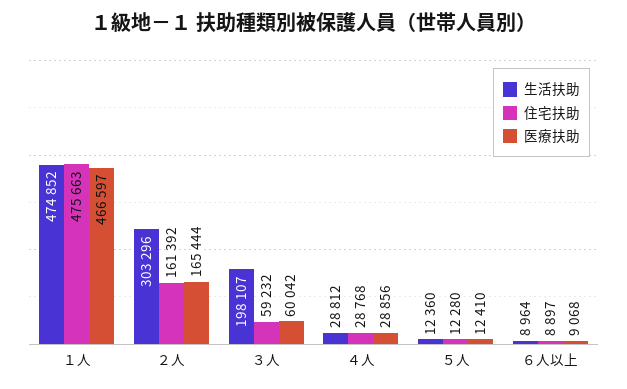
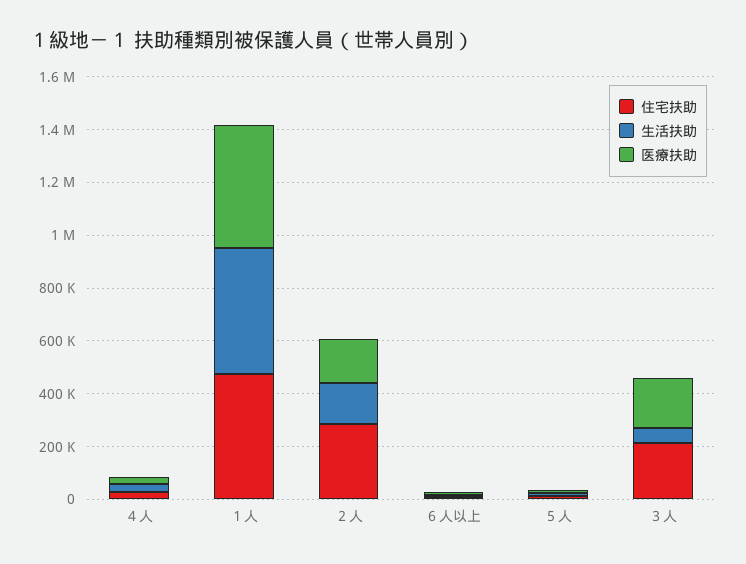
  {
    "生活扶助": {
      "１人": 474852,
-     "２人": 303296,
+     "２人": 150000,
-     "３人": 198107,
+     "３人": 50000,
      "４人": 28812,
      "５人": 12360,
      "６人以上": 8964
    },
    "住宅扶助": {
      "１人": 475663,
-     "２人": 161392,
+     "２人": 300000,
-     "３人": 59232,
+     "３人": 200000,
      "４人": 28768,
      "５人": 12280,
      "６人以上": 8897
    },
    "医療扶助": {
      "１人": 466597,
      "２人": 165444,
-     "３人": 60042,
+     "３人": 200000,
      "４人": 28856,
      "５人": 12410,
      "６人以上": 9068
    }
  }

